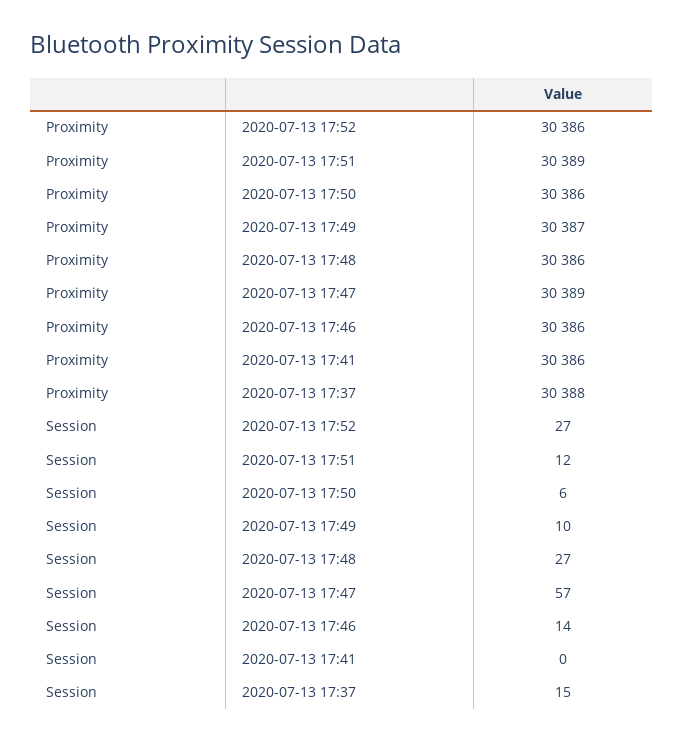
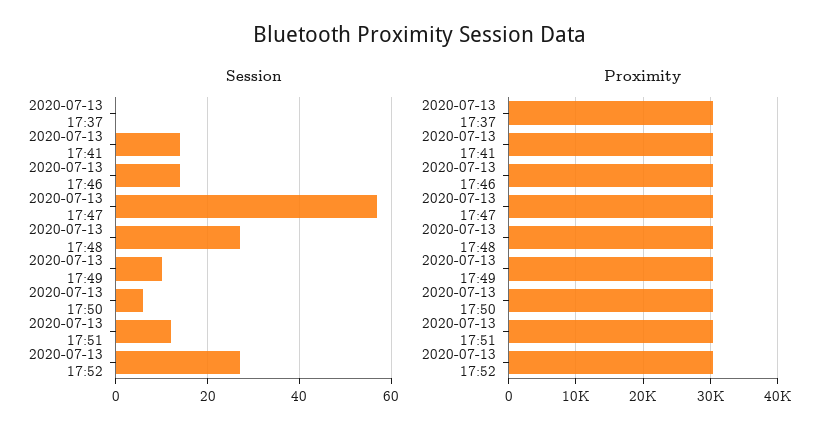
  {
    "Proximity": {
      "2020-07-13 17:52": 30386,
      "2020-07-13 17:51": 30389,
      "2020-07-13 17:50": 30386,
      "2020-07-13 17:49": 30387,
      "2020-07-13 17:48": 30386,
      "2020-07-13 17:47": 30389,
      "2020-07-13 17:46": 30386,
      "2020-07-13 17:41": 30386,
      "2020-07-13 17:37": 30388
    },
    "Session": {
      "2020-07-13 17:52": 27,
      "2020-07-13 17:51": 12,
      "2020-07-13 17:50": 6,
      "2020-07-13 17:49": 10,
      "2020-07-13 17:48": 27,
      "2020-07-13 17:47": 57,
      "2020-07-13 17:46": 14,
-     "2020-07-13 17:41": 0,
+     "2020-07-13 17:41": 15,
-     "2020-07-13 17:37": 15
+     "2020-07-13 17:37": 0
    }
  }

